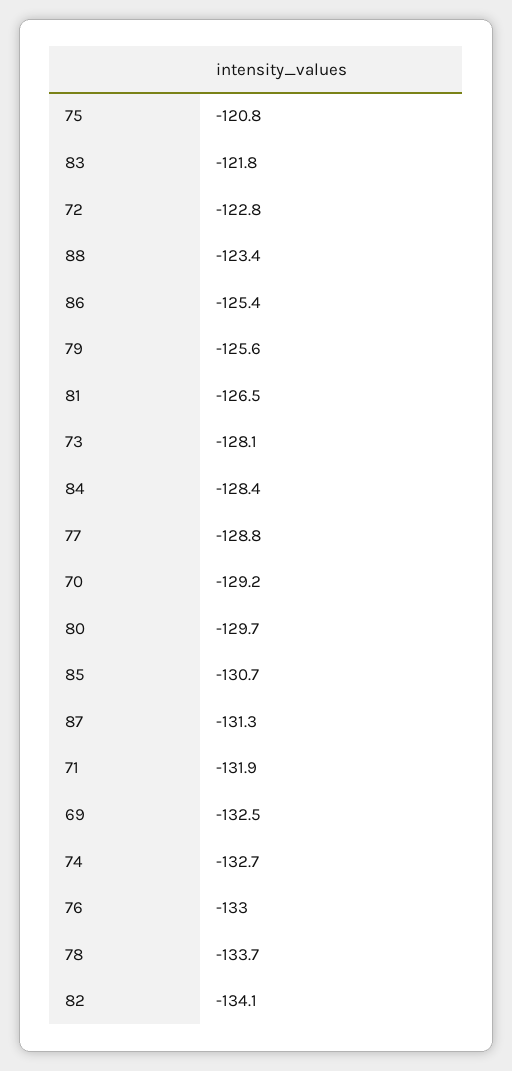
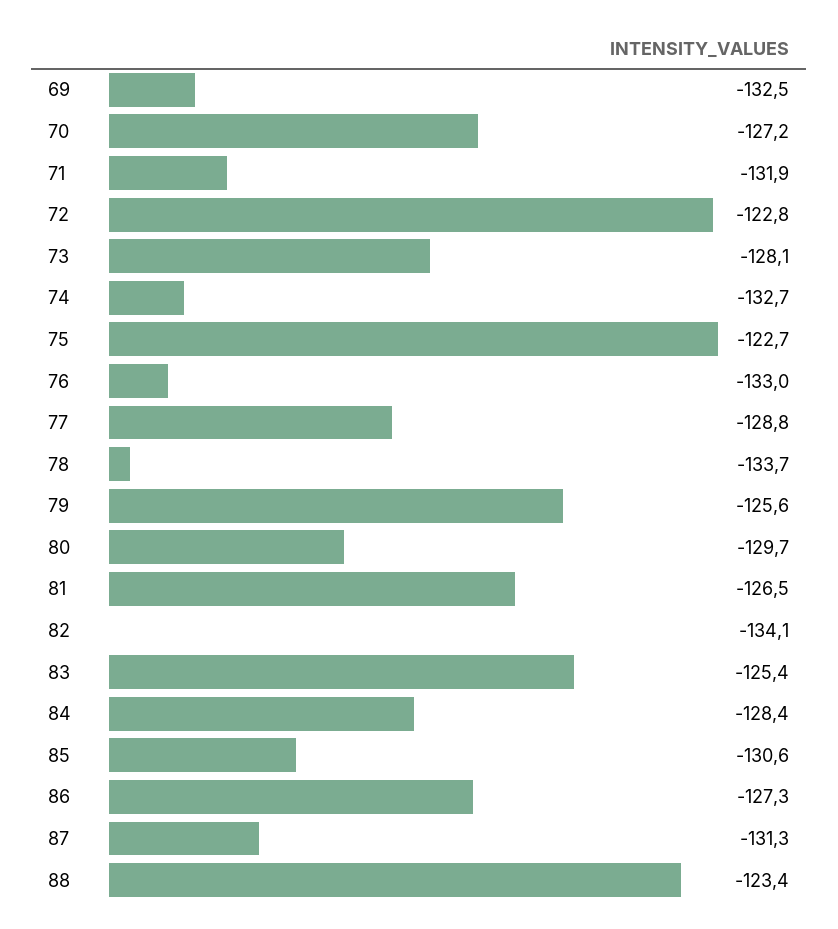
  {
-   "75": -120.8,
+   "75": -122.7,
-   "83": -121.8,
+   "83": -125.4,
    "72": -122.8,
    "88": -123.4,
-   "86": -125.4,
+   "86": -127.3,
    "79": -125.6,
    "81": -126.5,
    "73": -128.1,
    "84": -128.4,
    "77": -128.8,
-   "70": -129.2,
+   "70": -127.2,
    "80": -129.7,
-   "85": -130.7,
+   "85": -130.6,
    "87": -131.3,
    "71": -131.9,
    "69": -132.5,
    "74": -132.7,
    "76": -133,
    "78": -133.7,
    "82": -134.1
  }

